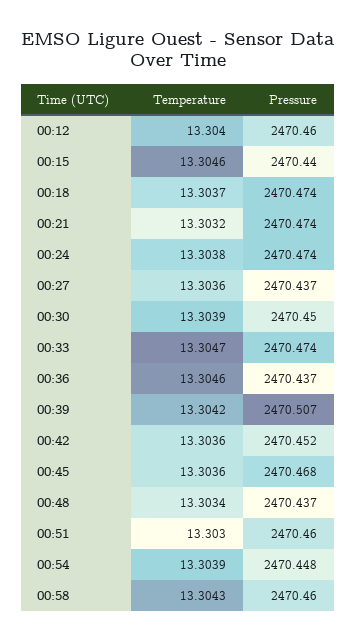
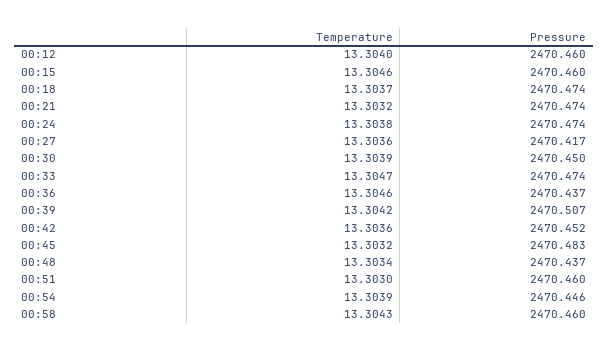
  {
    "Temperature": {
      "00:12": 13.304,
      "00:15": 13.3046,
      "00:18": 13.3037,
      "00:21": 13.3032,
      "00:24": 13.3038,
      "00:27": 13.3036,
      "00:30": 13.3039,
      "00:33": 13.3047,
      "00:36": 13.3046,
      "00:39": 13.3042,
      "00:42": 13.3036,
-     "00:45": 13.3036,
+     "00:45": 13.3032,
      "00:48": 13.3034,
      "00:51": 13.303,
      "00:54": 13.3039,
      "00:58": 13.3043
    },
    "Pressure": {
      "00:12": 2470.46,
-     "00:15": 2470.44,
+     "00:15": 2470.46,
      "00:18": 2470.474,
      "00:21": 2470.474,
      "00:24": 2470.474,
-     "00:27": 2470.437,
+     "00:27": 2470.417,
      "00:30": 2470.45,
      "00:33": 2470.474,
      "00:36": 2470.437,
      "00:39": 2470.507,
      "00:42": 2470.452,
-     "00:45": 2470.468,
+     "00:45": 2470.483,
      "00:48": 2470.437,
      "00:51": 2470.46,
-     "00:54": 2470.448,
+     "00:54": 2470.446,
      "00:58": 2470.46
    }
  }

